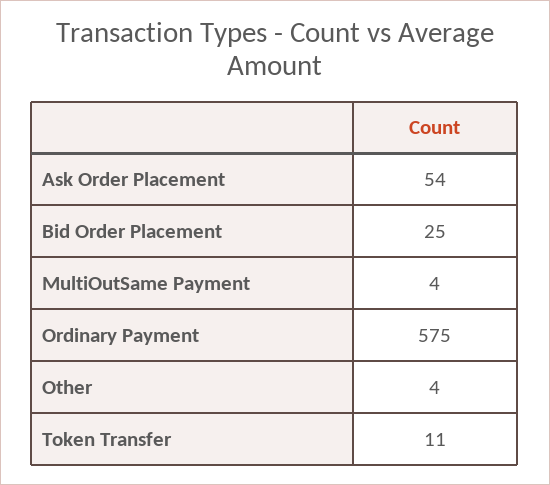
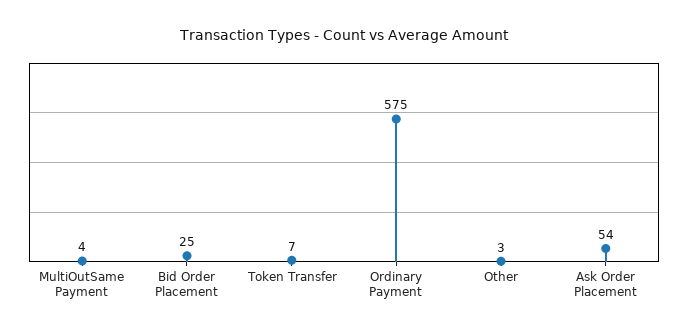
  {
    "Ask Order Placement": 54,
    "Bid Order Placement": 25,
    "MultiOutSame Payment": 4,
    "Ordinary Payment": 575,
-   "Other": 4,
+   "Other": 3,
-   "Token Transfer": 11
+   "Token Transfer": 7
  }

